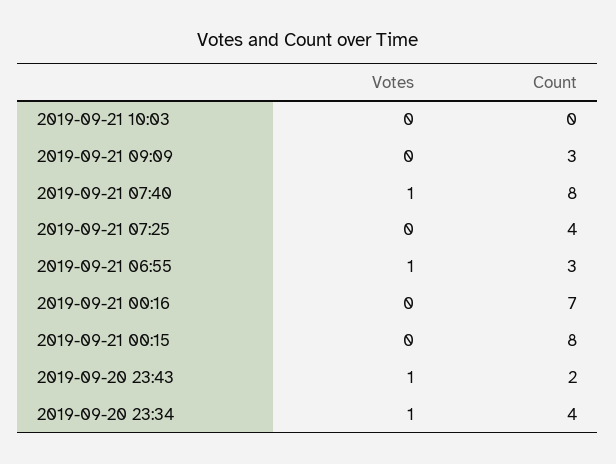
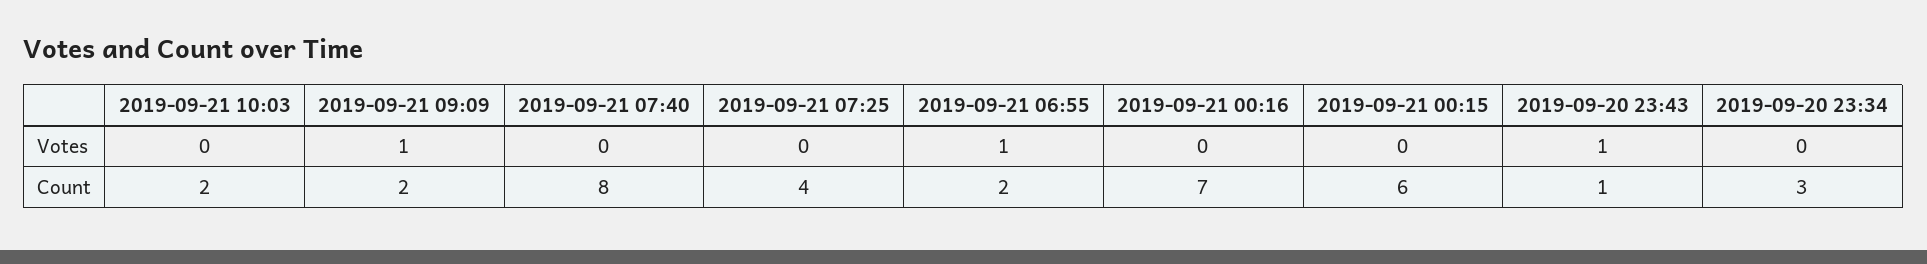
  {
    "Votes": {
      "2019-09-21 10:03": 0,
-     "2019-09-21 09:09": 0,
+     "2019-09-21 09:09": 1,
-     "2019-09-21 07:40": 1,
+     "2019-09-21 07:40": 0,
      "2019-09-21 07:25": 0,
      "2019-09-21 06:55": 1,
      "2019-09-21 00:16": 0,
      "2019-09-21 00:15": 0,
      "2019-09-20 23:43": 1,
-     "2019-09-20 23:34": 1
+     "2019-09-20 23:34": 0
    },
    "Count": {
-     "2019-09-21 10:03": 0,
+     "2019-09-21 10:03": 2,
-     "2019-09-21 09:09": 3,
+     "2019-09-21 09:09": 2,
      "2019-09-21 07:40": 8,
      "2019-09-21 07:25": 4,
-     "2019-09-21 06:55": 3,
+     "2019-09-21 06:55": 2,
      "2019-09-21 00:16": 7,
-     "2019-09-21 00:15": 8,
+     "2019-09-21 00:15": 6,
-     "2019-09-20 23:43": 2,
+     "2019-09-20 23:43": 1,
-     "2019-09-20 23:34": 4
+     "2019-09-20 23:34": 3
    }
  }

